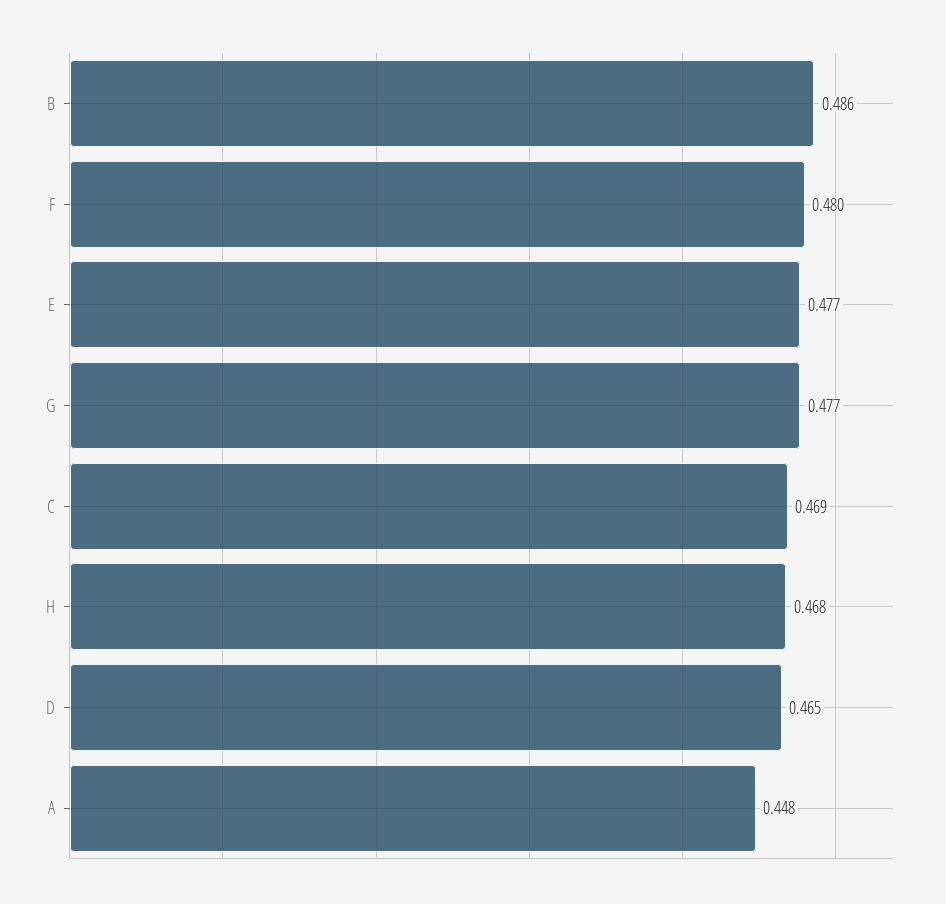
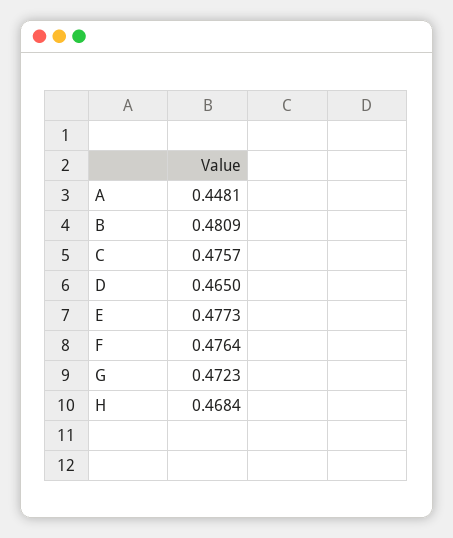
  {
-   "B": 0.486,
+   "B": 0.4809,
-   "F": 0.48,
+   "F": 0.4764,
    "E": 0.4773,
-   "G": 0.477,
+   "G": 0.4723,
-   "C": 0.469,
+   "C": 0.4757,
    "H": 0.4684,
    "D": 0.465,
    "A": 0.4481
  }

